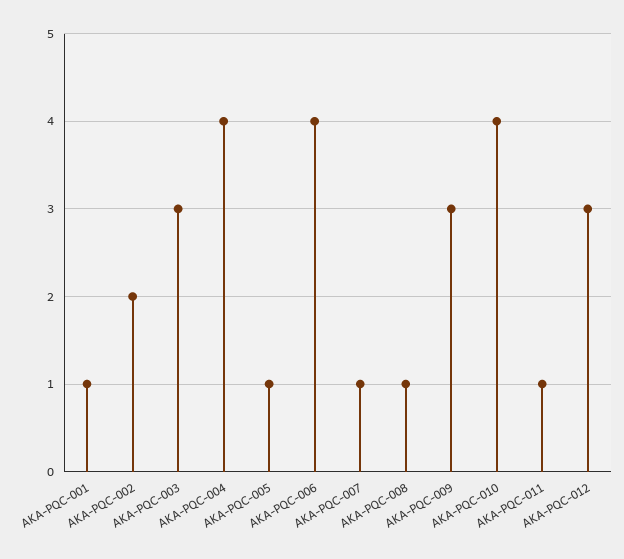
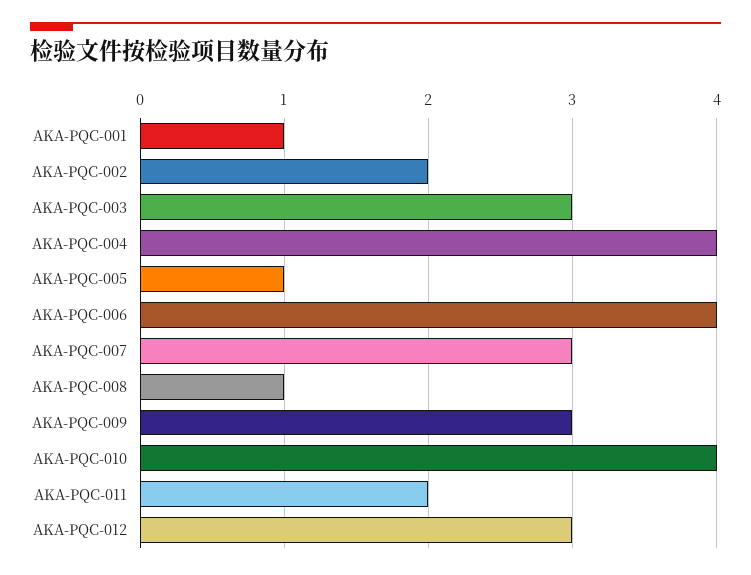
  {
    "AKA-PQC-001": 1,
    "AKA-PQC-002": 2,
    "AKA-PQC-003": 3,
    "AKA-PQC-004": 4,
    "AKA-PQC-005": 1,
    "AKA-PQC-006": 4,
-   "AKA-PQC-007": 1,
+   "AKA-PQC-007": 3,
    "AKA-PQC-008": 1,
    "AKA-PQC-009": 3,
    "AKA-PQC-010": 4,
-   "AKA-PQC-011": 1,
+   "AKA-PQC-011": 2,
    "AKA-PQC-012": 3
  }

